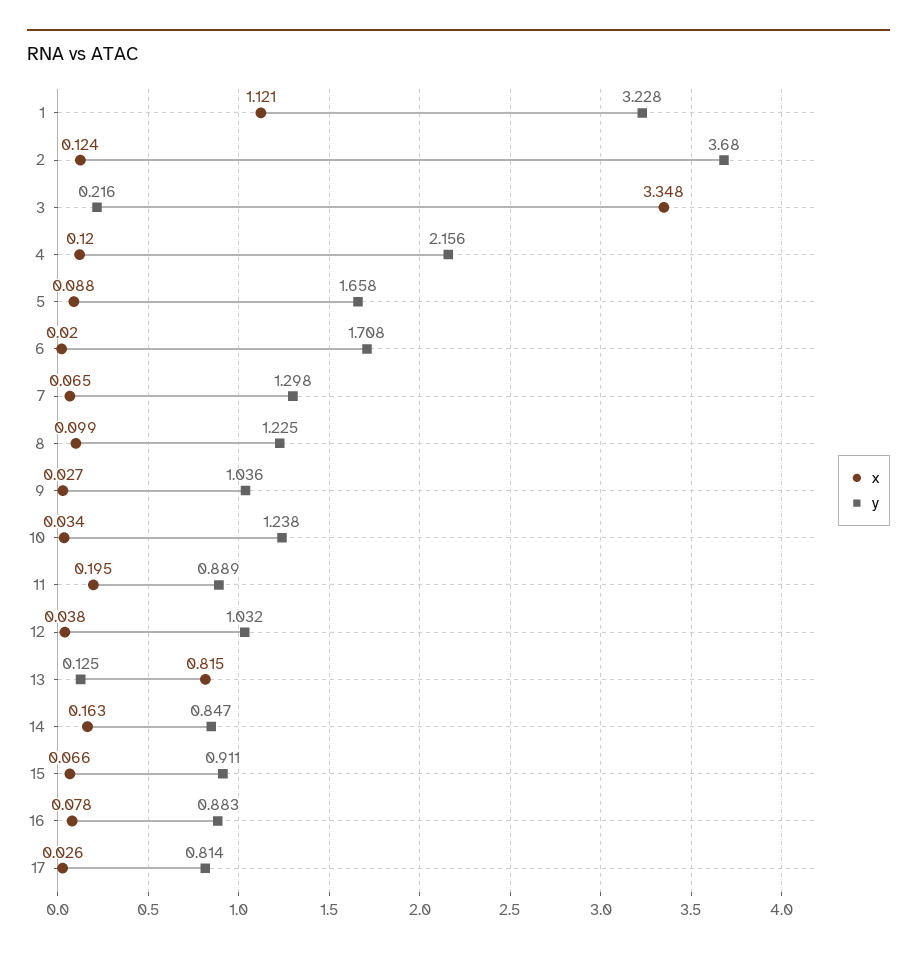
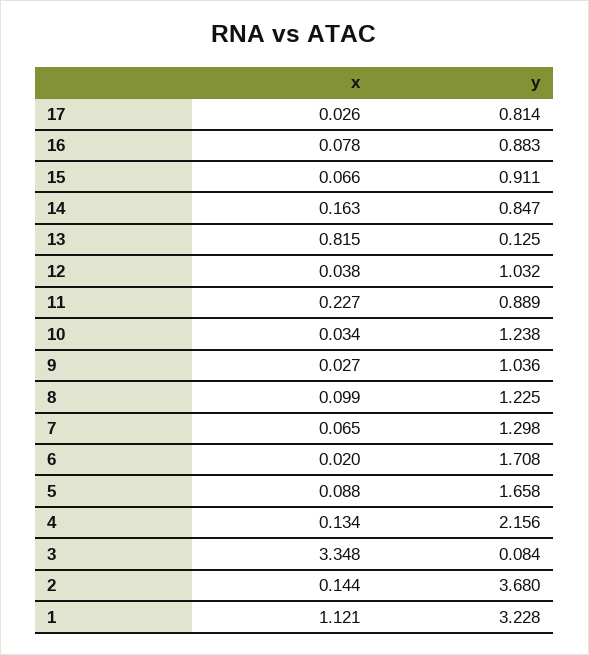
  {
    "x": {
      "1": 1.121,
-     "2": 0.124,
+     "2": 0.144,
      "3": 3.348,
-     "4": 0.12,
+     "4": 0.134,
      "5": 0.088,
      "6": 0.02,
      "7": 0.065,
      "8": 0.099,
      "9": 0.027,
      "10": 0.034,
-     "11": 0.195,
+     "11": 0.227,
      "12": 0.038,
      "13": 0.815,
      "14": 0.163,
      "15": 0.066,
      "16": 0.078,
      "17": 0.026
    },
    "y": {
      "1": 3.228,
      "2": 3.68,
-     "3": 0.216,
+     "3": 0.084,
      "4": 2.156,
      "5": 1.658,
      "6": 1.708,
      "7": 1.298,
      "8": 1.225,
      "9": 1.036,
      "10": 1.238,
      "11": 0.889,
      "12": 1.032,
      "13": 0.125,
      "14": 0.847,
      "15": 0.911,
      "16": 0.883,
      "17": 0.814
    }
  }

